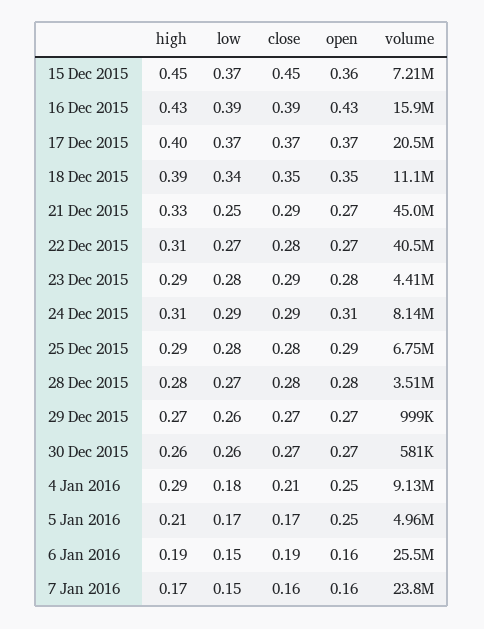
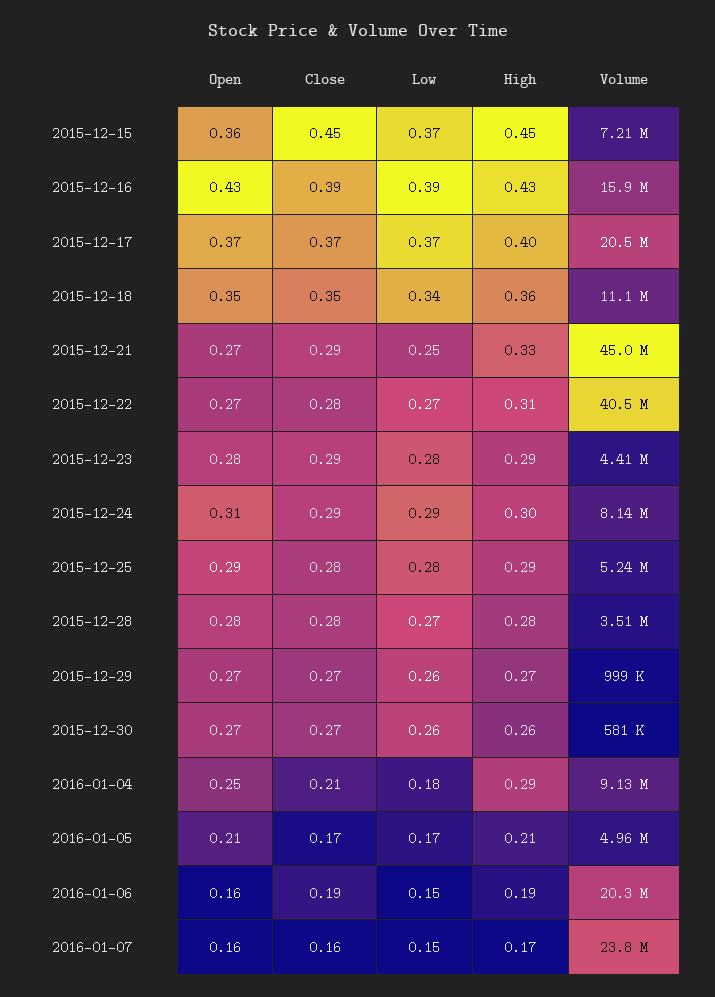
  {
    "high": {
      "15 Dec 2015": 0.45,
      "16 Dec 2015": 0.43,
      "17 Dec 2015": 0.4,
-     "18 Dec 2015": 0.39,
+     "18 Dec 2015": 0.36,
      "21 Dec 2015": 0.33,
      "22 Dec 2015": 0.31,
      "23 Dec 2015": 0.29,
-     "24 Dec 2015": 0.31,
+     "24 Dec 2015": 0.3,
      "25 Dec 2015": 0.29,
      "28 Dec 2015": 0.28,
      "29 Dec 2015": 0.27,
      "30 Dec 2015": 0.26,
      "4 Jan 2016": 0.29,
      "5 Jan 2016": 0.21,
      "6 Jan 2016": 0.19,
      "7 Jan 2016": 0.17
    },
    "low": {
      "15 Dec 2015": 0.37,
      "16 Dec 2015": 0.39,
      "17 Dec 2015": 0.37,
      "18 Dec 2015": 0.34,
      "21 Dec 2015": 0.25,
      "22 Dec 2015": 0.27,
      "23 Dec 2015": 0.28,
      "24 Dec 2015": 0.29,
      "25 Dec 2015": 0.28,
      "28 Dec 2015": 0.27,
      "29 Dec 2015": 0.26,
      "30 Dec 2015": 0.26,
      "4 Jan 2016": 0.18,
      "5 Jan 2016": 0.17,
      "6 Jan 2016": 0.15,
      "7 Jan 2016": 0.15
    },
    "close": {
      "15 Dec 2015": 0.45,
      "16 Dec 2015": 0.39,
      "17 Dec 2015": 0.37,
      "18 Dec 2015": 0.35,
      "21 Dec 2015": 0.29,
      "22 Dec 2015": 0.28,
      "23 Dec 2015": 0.29,
      "24 Dec 2015": 0.29,
      "25 Dec 2015": 0.28,
      "28 Dec 2015": 0.28,
      "29 Dec 2015": 0.27,
      "30 Dec 2015": 0.27,
      "4 Jan 2016": 0.21,
      "5 Jan 2016": 0.17,
      "6 Jan 2016": 0.19,
      "7 Jan 2016": 0.16
    },
    "open": {
      "15 Dec 2015": 0.36,
      "16 Dec 2015": 0.43,
      "17 Dec 2015": 0.37,
      "18 Dec 2015": 0.35,
      "21 Dec 2015": 0.27,
      "22 Dec 2015": 0.27,
      "23 Dec 2015": 0.28,
      "24 Dec 2015": 0.31,
      "25 Dec 2015": 0.29,
      "28 Dec 2015": 0.28,
      "29 Dec 2015": 0.27,
      "30 Dec 2015": 0.27,
      "4 Jan 2016": 0.25,
-     "5 Jan 2016": 0.25,
+     "5 Jan 2016": 0.21,
      "6 Jan 2016": 0.16,
      "7 Jan 2016": 0.16
    },
    "volume": {
      "15 Dec 2015": 7210000,
      "16 Dec 2015": 15900000,
      "17 Dec 2015": 20500000,
      "18 Dec 2015": 11100000,
      "21 Dec 2015": 45000000,
      "22 Dec 2015": 40500000,
      "23 Dec 2015": 4410000,
      "24 Dec 2015": 8140000,
-     "25 Dec 2015": 6750000,
+     "25 Dec 2015": 5240000,
      "28 Dec 2015": 3510000,
      "29 Dec 2015": 999000,
      "30 Dec 2015": 581000,
      "4 Jan 2016": 9130000,
      "5 Jan 2016": 4960000,
-     "6 Jan 2016": 25500000,
+     "6 Jan 2016": 20300000,
      "7 Jan 2016": 23800000
    }
  }

